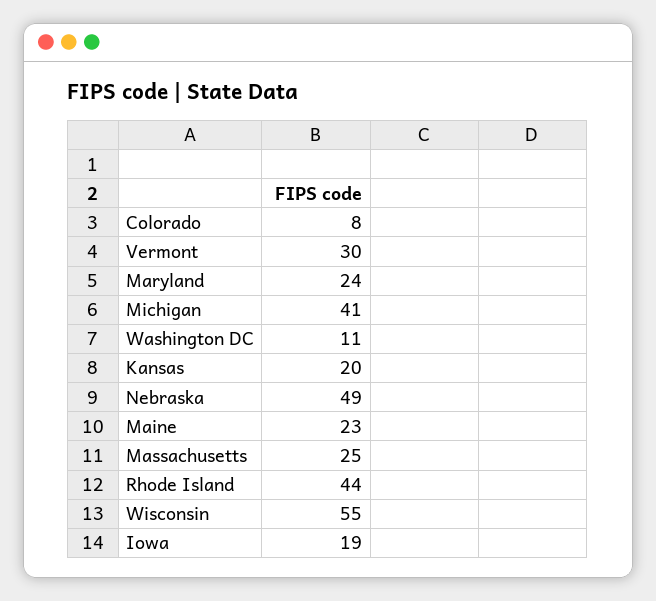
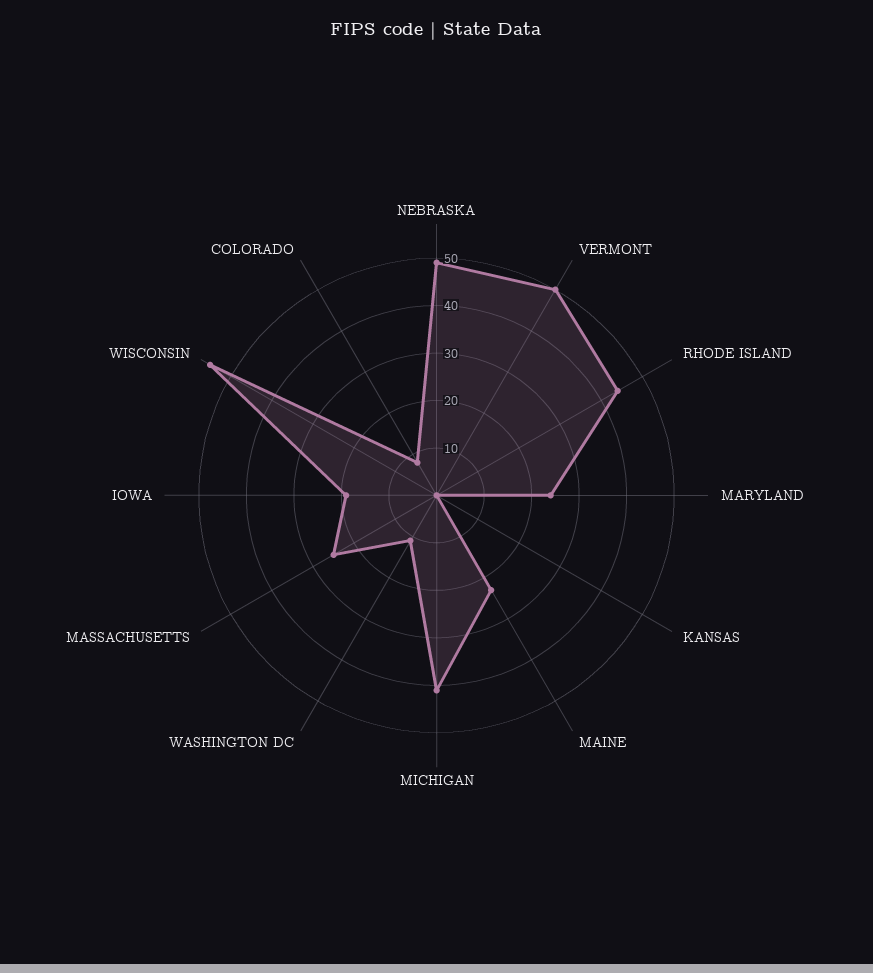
  {
    "Colorado": 8,
-   "Vermont": 30,
+   "Vermont": 50,
    "Maryland": 24,
    "Michigan": 41,
    "Washington DC": 11,
-   "Kansas": 20,
+   "Kansas": 0,
    "Nebraska": 49,
    "Maine": 23,
    "Massachusetts": 25,
    "Rhode Island": 44,
    "Wisconsin": 55,
    "Iowa": 19
  }

